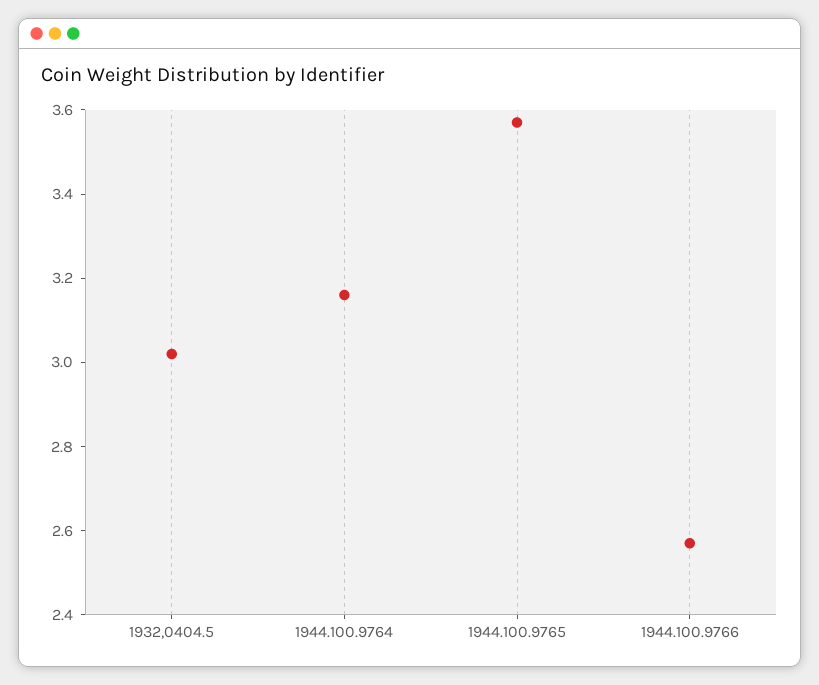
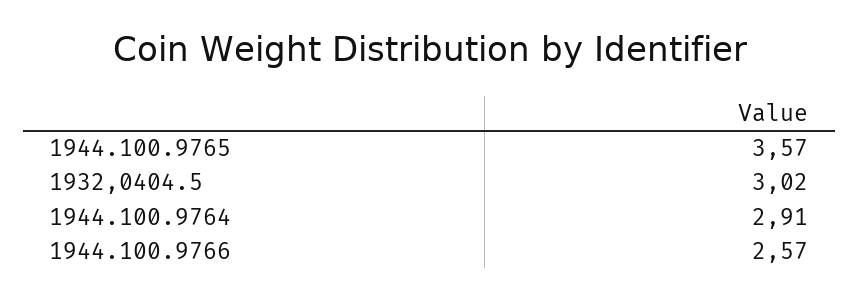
  {
    "1932,0404.5": 3.02,
-   "1944.100.9764": 3.15,
+   "1944.100.9764": 2.91,
    "1944.100.9765": 3.57,
    "1944.100.9766": 2.57
  }

